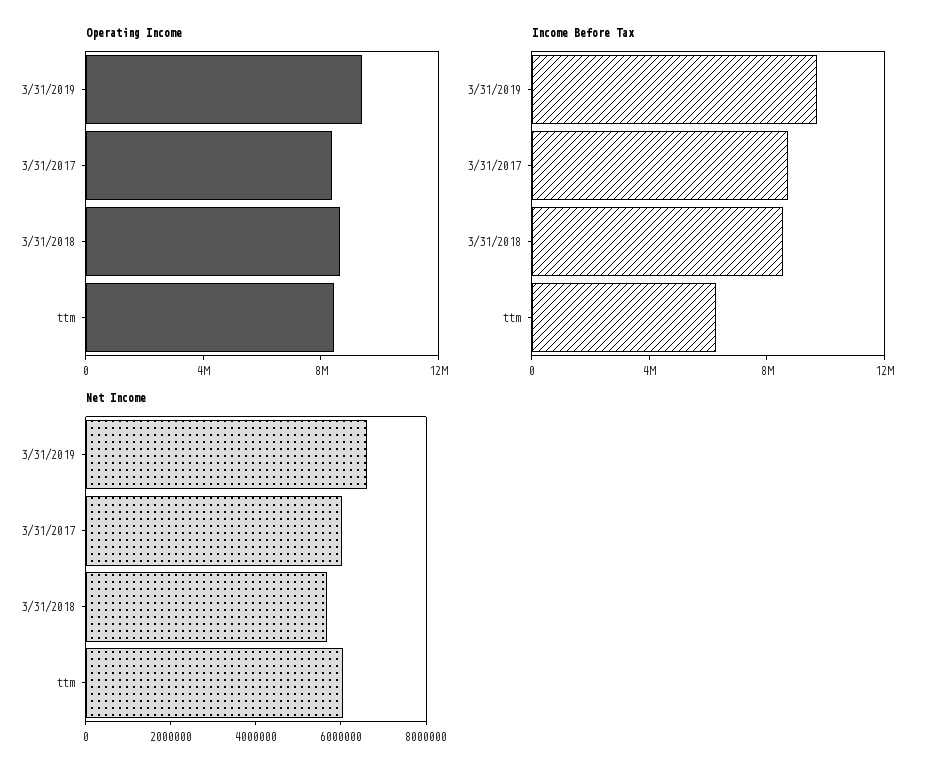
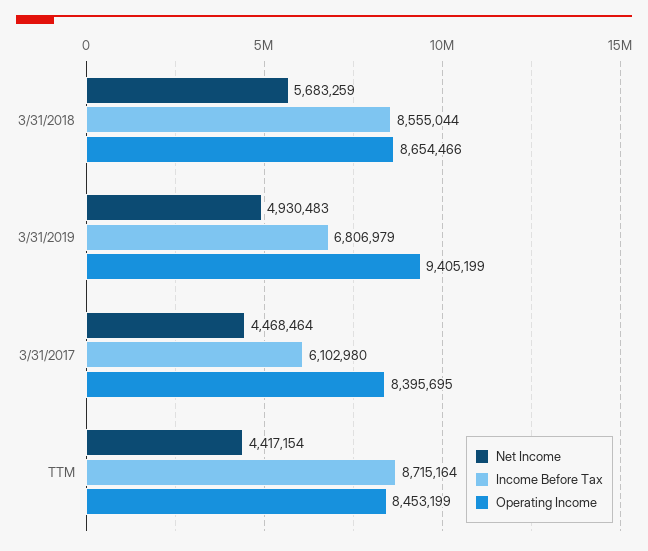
  {
    "Operating Income": {
      "3/31/2019": 9405199,
      "3/31/2017": 8395695,
      "3/31/2018": 8654466,
      "ttm": 8453199
    },
    "Income Before Tax": {
-     "3/31/2019": 10000000,
+     "3/31/2019": 6806979,
-     "3/31/2017": 9000000,
+     "3/31/2017": 6102980,
      "3/31/2018": 8555044,
-     "ttm": 6000000
+     "ttm": 8715164
    },
    "Net Income": {
-     "3/31/2019": 6500000,
+     "3/31/2019": 4930483,
-     "3/31/2017": 6000000,
+     "3/31/2017": 4468464,
      "3/31/2018": 5683259,
-     "ttm": 6000000
+     "ttm": 4417154
    }
  }

